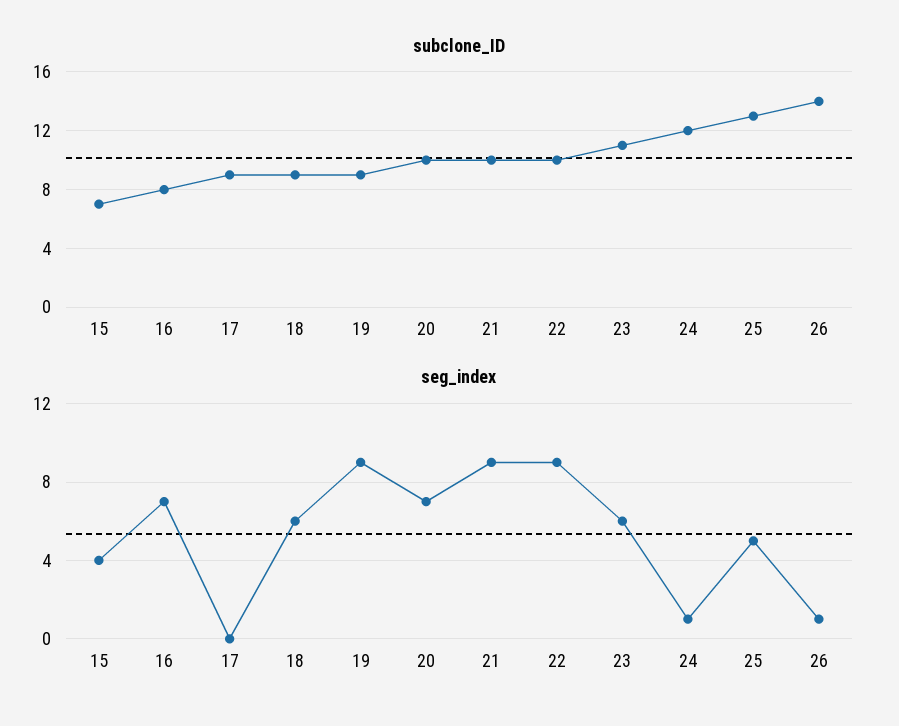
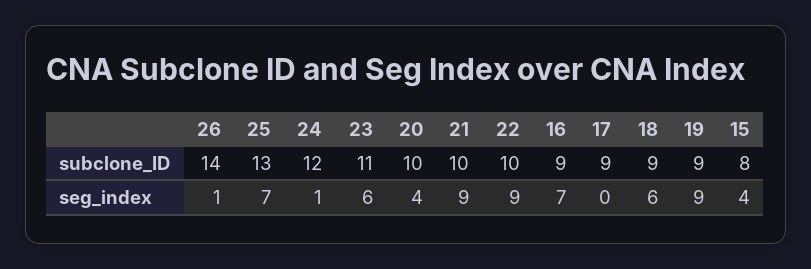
  {
    "subclone_ID": {
-     "15": 7,
+     "15": 8,
-     "16": 8,
+     "16": 9,
      "17": 9,
      "18": 9,
      "19": 9,
      "20": 10,
      "21": 10,
      "22": 10,
      "23": 11,
      "24": 12,
      "25": 13,
      "26": 14
    },
    "seg_index": {
      "15": 4,
      "16": 7,
      "17": 0,
      "18": 6,
      "19": 9,
-     "20": 7,
+     "20": 4,
      "21": 9,
      "22": 9,
      "23": 6,
      "24": 1,
-     "25": 5,
+     "25": 7,
      "26": 1
    }
  }

